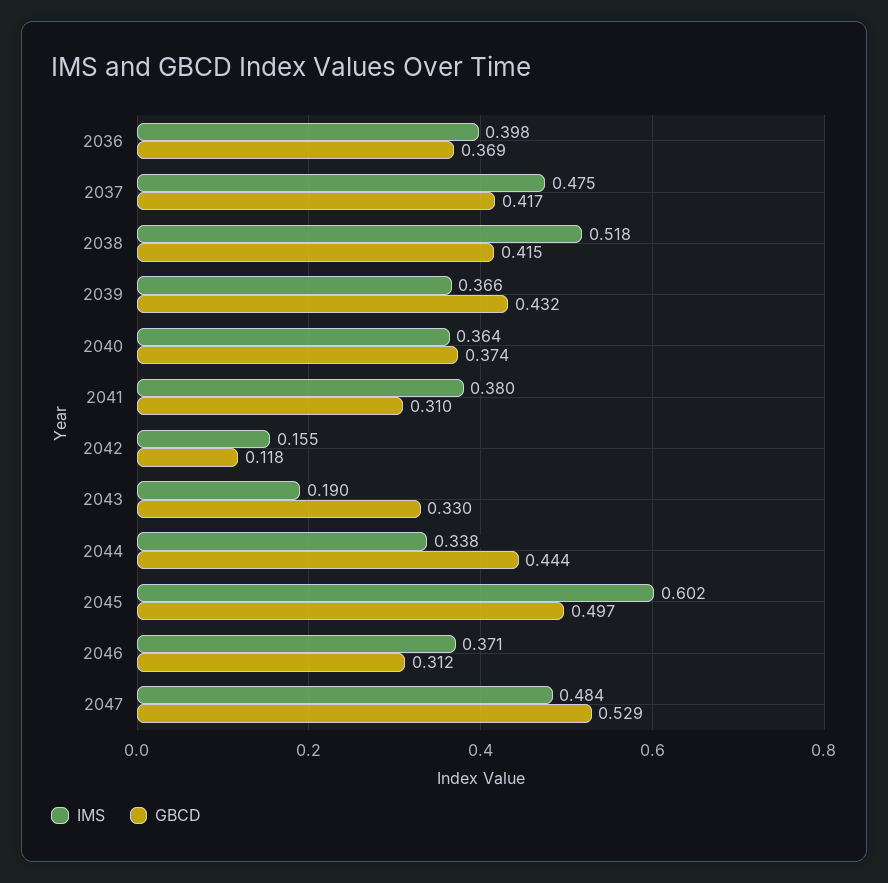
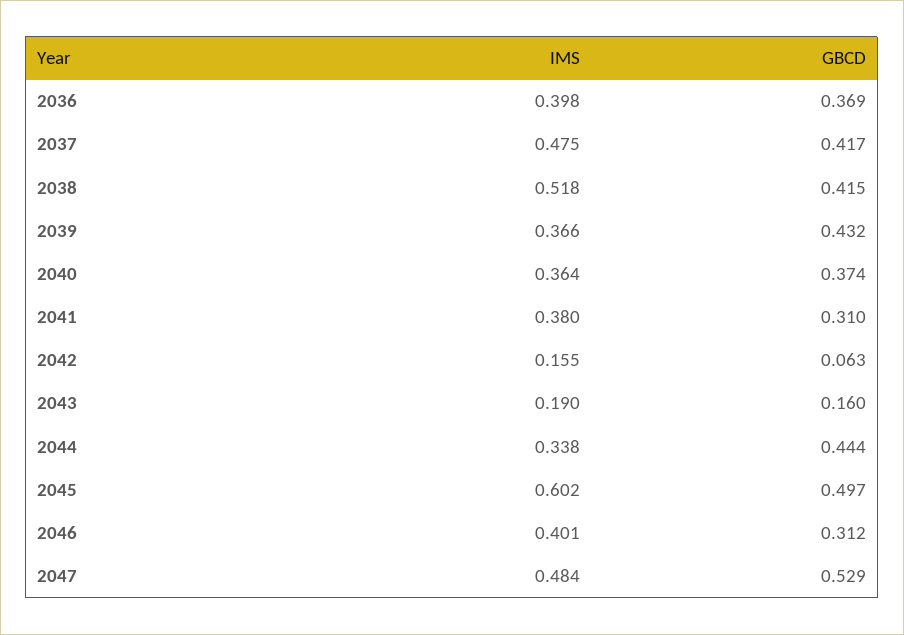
  {
    "IMS": {
      "2036": 0.398,
      "2037": 0.475,
      "2038": 0.518,
      "2039": 0.366,
      "2040": 0.364,
      "2041": 0.38,
      "2042": 0.155,
      "2043": 0.19,
      "2044": 0.338,
      "2045": 0.602,
-     "2046": 0.371,
+     "2046": 0.401,
      "2047": 0.484
    },
    "GBCD": {
      "2036": 0.369,
      "2037": 0.417,
      "2038": 0.415,
      "2039": 0.432,
      "2040": 0.374,
      "2041": 0.31,
-     "2042": 0.118,
+     "2042": 0.063,
-     "2043": 0.33,
+     "2043": 0.16,
      "2044": 0.444,
      "2045": 0.497,
      "2046": 0.312,
      "2047": 0.529
    }
  }

